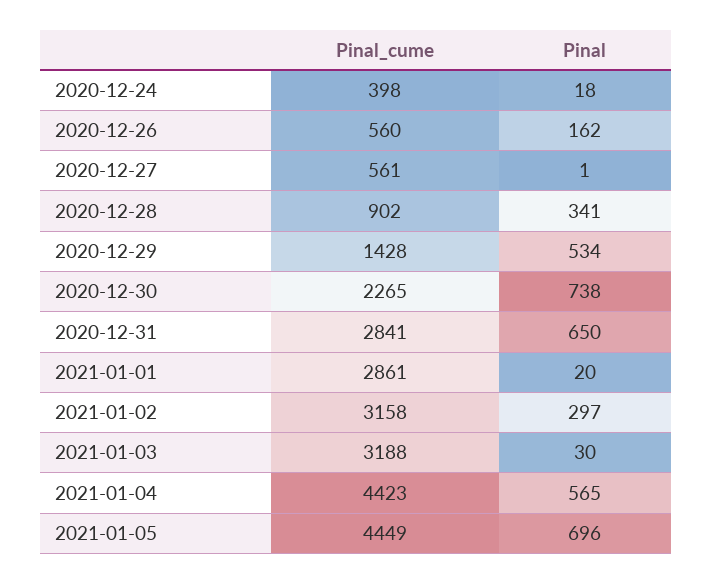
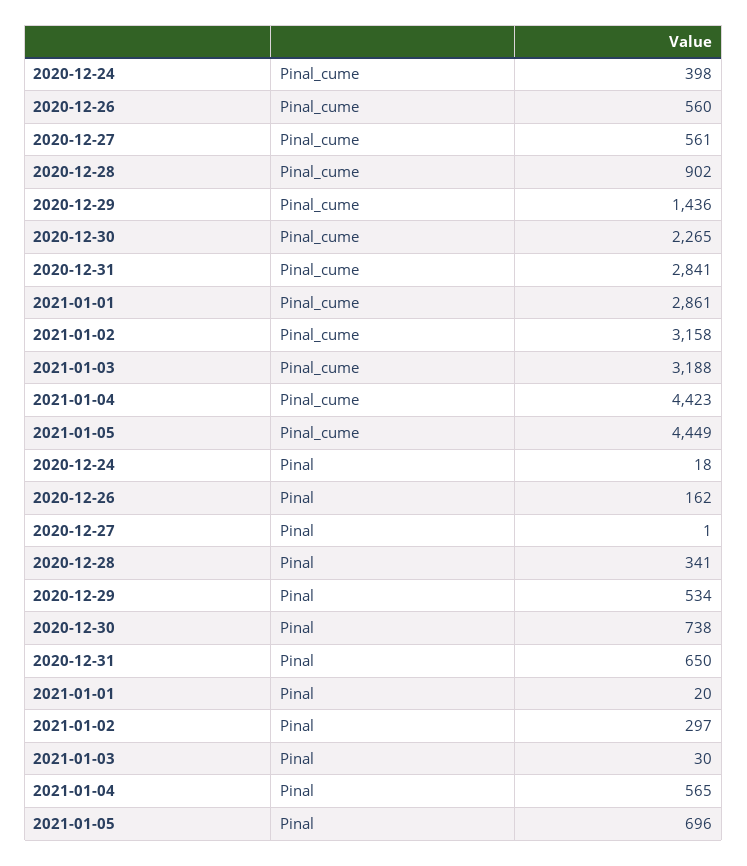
  {
    "Pinal_cume": {
      "2020-12-24": 398,
      "2020-12-26": 560,
      "2020-12-27": 561,
      "2020-12-28": 902,
-     "2020-12-29": 1428,
+     "2020-12-29": 1436,
      "2020-12-30": 2265,
      "2020-12-31": 2841,
      "2021-01-01": 2861,
      "2021-01-02": 3158,
      "2021-01-03": 3188,
      "2021-01-04": 4423,
      "2021-01-05": 4449
    },
    "Pinal": {
      "2020-12-24": 18,
      "2020-12-26": 162,
      "2020-12-27": 1,
      "2020-12-28": 341,
      "2020-12-29": 534,
      "2020-12-30": 738,
      "2020-12-31": 650,
      "2021-01-01": 20,
      "2021-01-02": 297,
      "2021-01-03": 30,
      "2021-01-04": 565,
      "2021-01-05": 696
    }
  }

